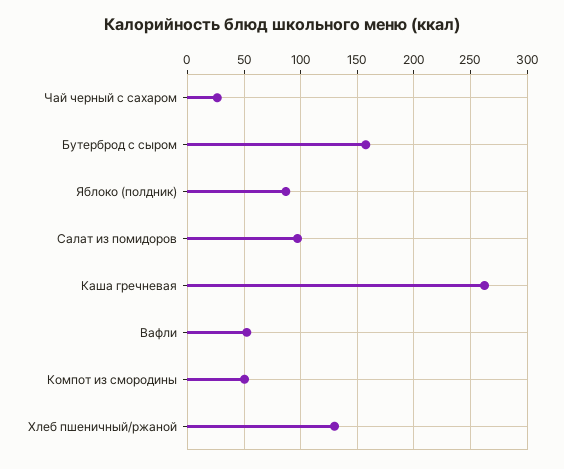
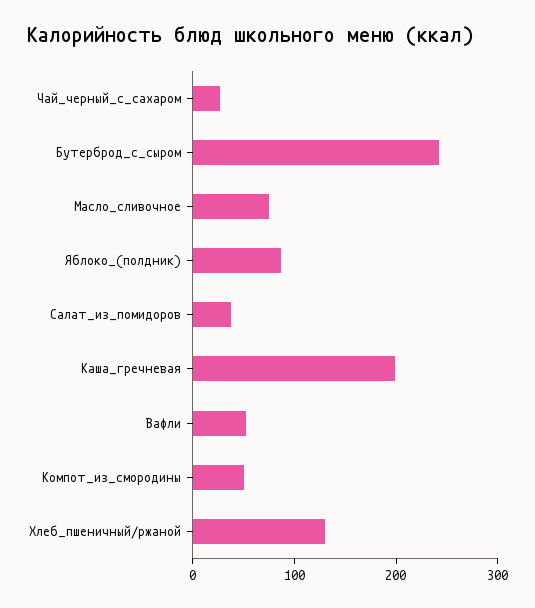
  {
    "Чай черный с сахаром": 30,
-   "Бутерброд с сыром": 160,
+   "Бутерброд с сыром": 240,
    "Яблоко (полдник)": 90,
-   "Салат из помидоров": 100,
+   "Салат из помидоров": 40,
-   "Каша гречневая": 260,
+   "Каша гречневая": 200,
    "Вафли": 50,
    "Компот из смородины": 50,
-   "Хлеб пшеничный/ржаной": 130
+   "Хлеб пшеничный/ржаной": 130,
+   "Масло_сливочное": 80
  }

